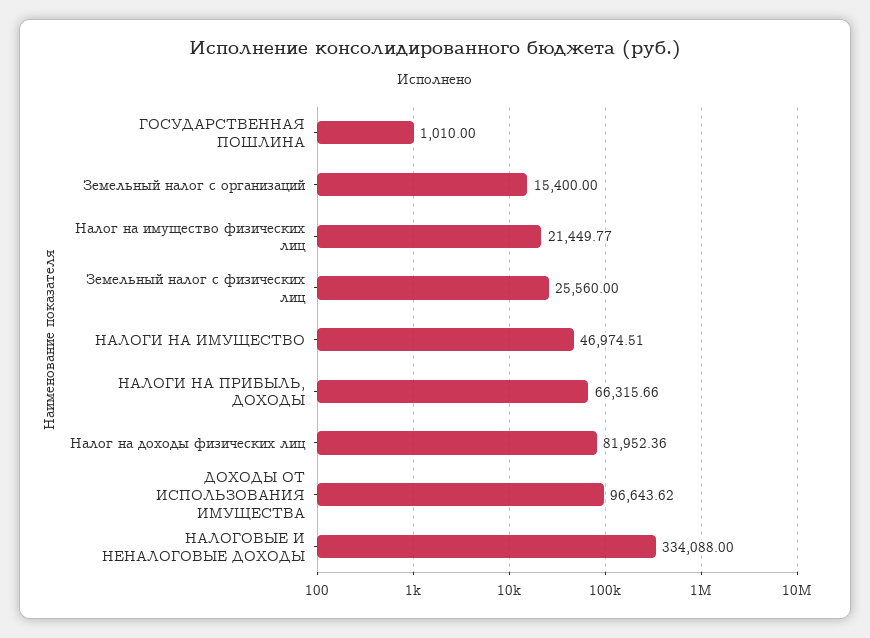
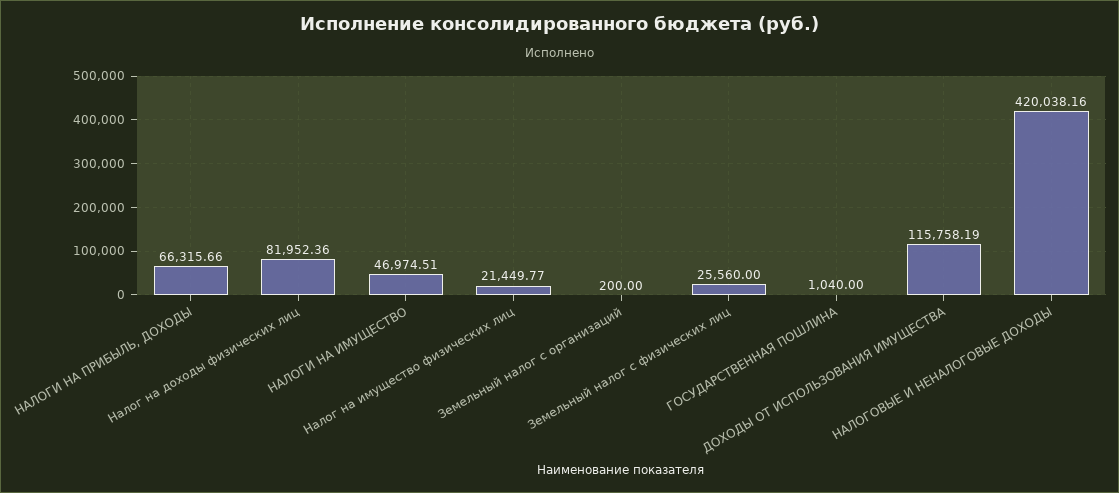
  {
-   "ГОСУДАРСТВЕННАЯ ПОШЛИНА": 1010,
+   "ГОСУДАРСТВЕННАЯ ПОШЛИНА": 1040,
-   "Земельный налог с организаций": 15400,
+   "Земельный налог с организаций": 200,
    "Налог на имущество физических лиц": 21449.77,
    "Земельный налог с физических лиц": 25560,
    "НАЛОГИ НА ИМУЩЕСТВО": 46974.51,
    "НАЛОГИ НА ПРИБЫЛЬ, ДОХОДЫ": 66315.66,
    "Налог на доходы физических лиц": 81952.36,
-   "ДОХОДЫ ОТ ИСПОЛЬЗОВАНИЯ ИМУЩЕСТВА": 96643.62,
+   "ДОХОДЫ ОТ ИСПОЛЬЗОВАНИЯ ИМУЩЕСТВА": 115758.19,
-   "НАЛОГОВЫЕ И НЕНАЛОГОВЫЕ ДОХОДЫ": 334088
+   "НАЛОГОВЫЕ И НЕНАЛОГОВЫЕ ДОХОДЫ": 420038.16
  }

